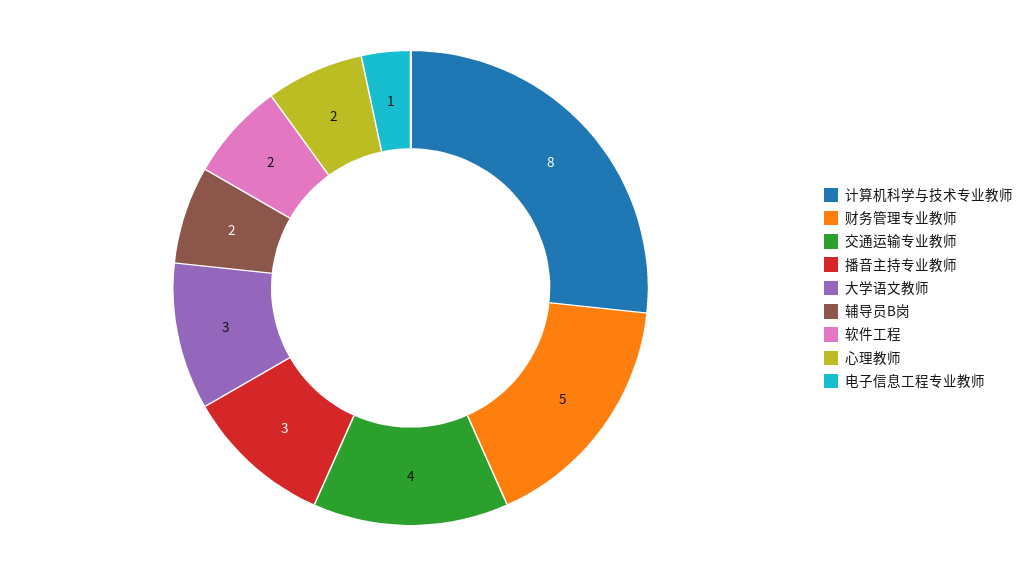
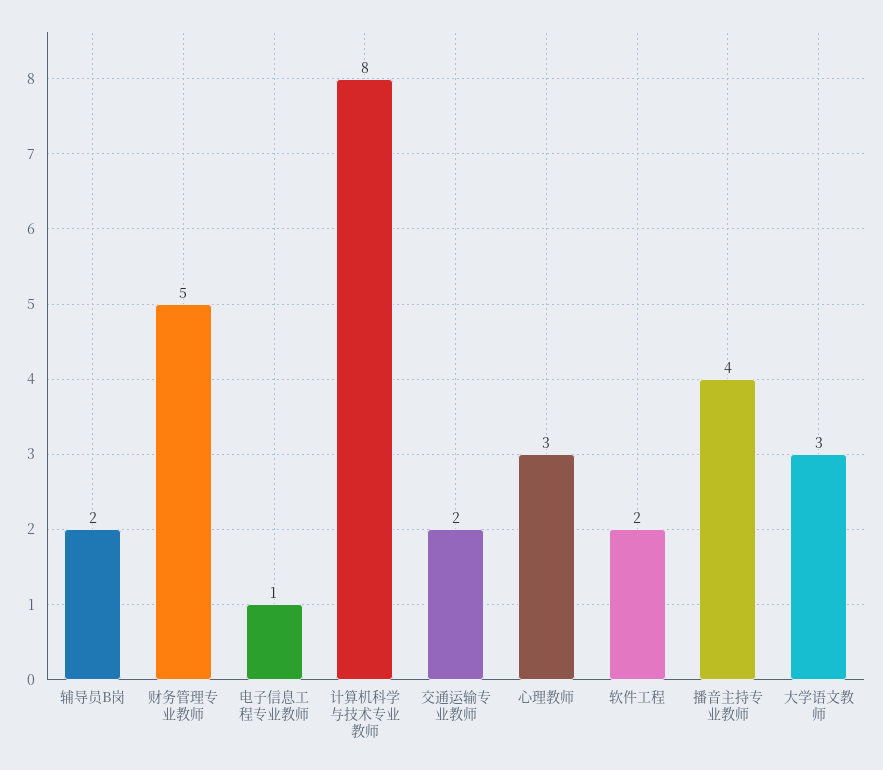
  {
    "计算机科学与技术专业教师": 8,
    "财务管理专业教师": 5,
-   "交通运输专业教师": 4,
+   "交通运输专业教师": 2,
-   "播音主持专业教师": 3,
+   "播音主持专业教师": 4,
    "大学语文教师": 3,
    "辅导员B岗": 2,
    "软件工程": 2,
-   "心理教师": 2,
+   "心理教师": 3,
    "电子信息工程专业教师": 1
  }

